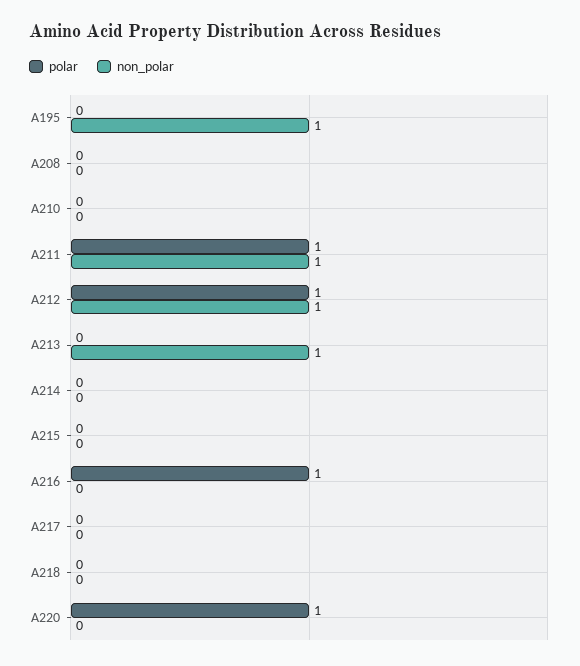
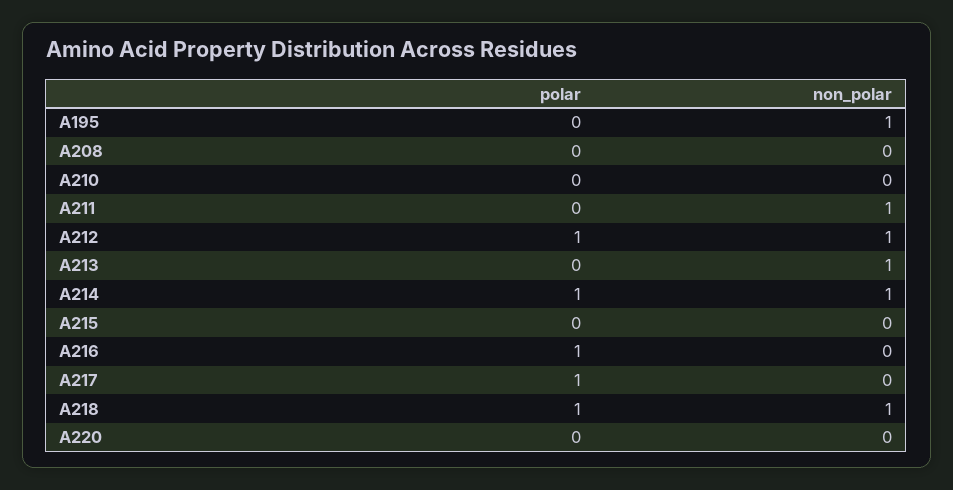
  {
    "polar": {
      "A195": 0,
      "A208": 0,
      "A210": 0,
-     "A211": 1,
+     "A211": 0,
      "A212": 1,
      "A213": 0,
-     "A214": 0,
+     "A214": 1,
      "A215": 0,
      "A216": 1,
-     "A217": 0,
+     "A217": 1,
-     "A218": 0,
+     "A218": 1,
-     "A220": 1
+     "A220": 0
    },
    "non_polar": {
      "A195": 1,
      "A208": 0,
      "A210": 0,
      "A211": 1,
      "A212": 1,
      "A213": 1,
-     "A214": 0,
+     "A214": 1,
      "A215": 0,
      "A216": 0,
      "A217": 0,
-     "A218": 0,
+     "A218": 1,
      "A220": 0
    }
  }

